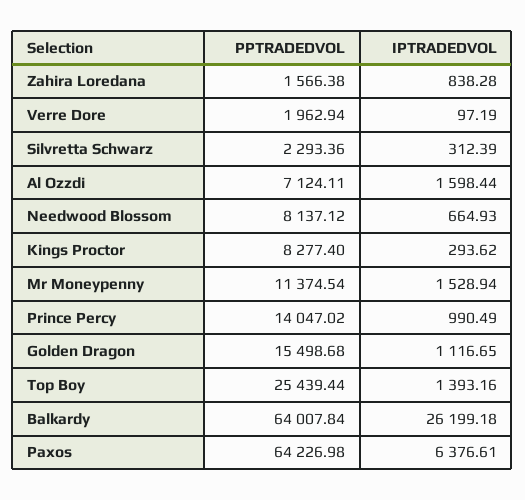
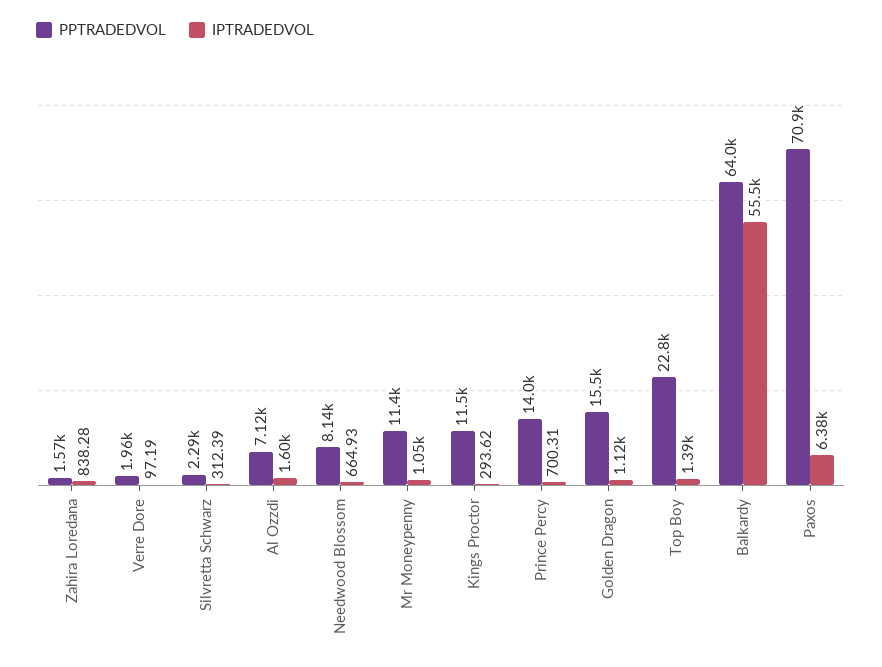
  {
    "PPTRADEDVOL": {
      "Zahira Loredana": 1566.38,
      "Verre Dore": 1962.94,
      "Silvretta Schwarz": 2293.36,
      "Al Ozzdi": 7124.11,
      "Needwood Blossom": 8137.12,
-     "Kings Proctor": 8277.4,
+     "Kings Proctor": 11500,
      "Mr Moneypenny": 11374.54,
      "Prince Percy": 14047.02,
      "Golden Dragon": 15498.68,
-     "Top Boy": 25439.44,
+     "Top Boy": 22800,
      "Balkardy": 64007.84,
-     "Paxos": 64226.98
+     "Paxos": 70900
    },
    "IPTRADEDVOL": {
      "Zahira Loredana": 838.28,
      "Verre Dore": 97.19,
      "Silvretta Schwarz": 312.39,
      "Al Ozzdi": 1598.44,
      "Needwood Blossom": 664.93,
      "Kings Proctor": 293.62,
-     "Mr Moneypenny": 1528.94,
+     "Mr Moneypenny": 1050,
-     "Prince Percy": 990.49,
+     "Prince Percy": 700.31,
      "Golden Dragon": 1116.65,
      "Top Boy": 1393.16,
-     "Balkardy": 26199.18,
+     "Balkardy": 55500,
      "Paxos": 6376.61
    }
  }

